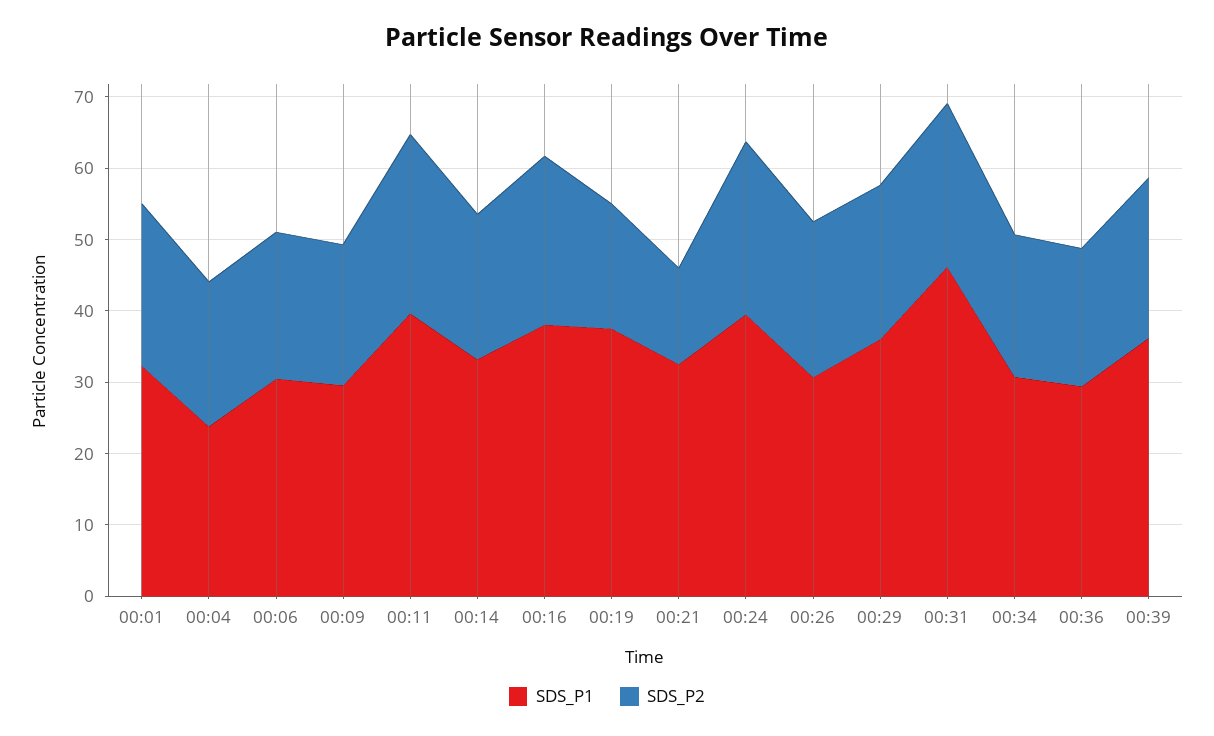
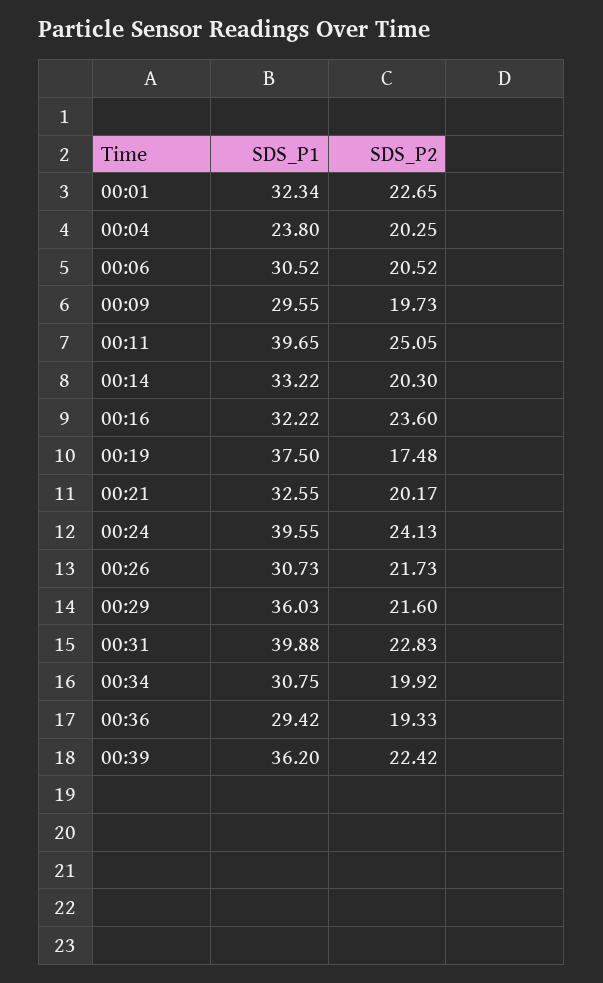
  {
    "SDS_P1": {
      "00:01": 32.34,
      "00:04": 23.8,
      "00:06": 30.52,
      "00:09": 29.55,
      "00:11": 39.65,
      "00:14": 33.22,
-     "00:16": 38,
+     "00:16": 32.22,
      "00:19": 37.5,
      "00:21": 32.55,
      "00:24": 39.55,
      "00:26": 30.73,
      "00:29": 36.03,
-     "00:31": 46,
+     "00:31": 39.88,
      "00:34": 30.75,
      "00:36": 29.42,
      "00:39": 36.2
    },
    "SDS_P2": {
      "00:01": 22.65,
      "00:04": 20.25,
      "00:06": 20.52,
      "00:09": 19.73,
      "00:11": 25.05,
      "00:14": 20.3,
      "00:16": 23.6,
      "00:19": 17.48,
-     "00:21": 14,
+     "00:21": 20.17,
      "00:24": 24.13,
      "00:26": 21.73,
      "00:29": 21.6,
      "00:31": 22.83,
      "00:34": 19.92,
      "00:36": 19.33,
      "00:39": 22.42
    }
  }

